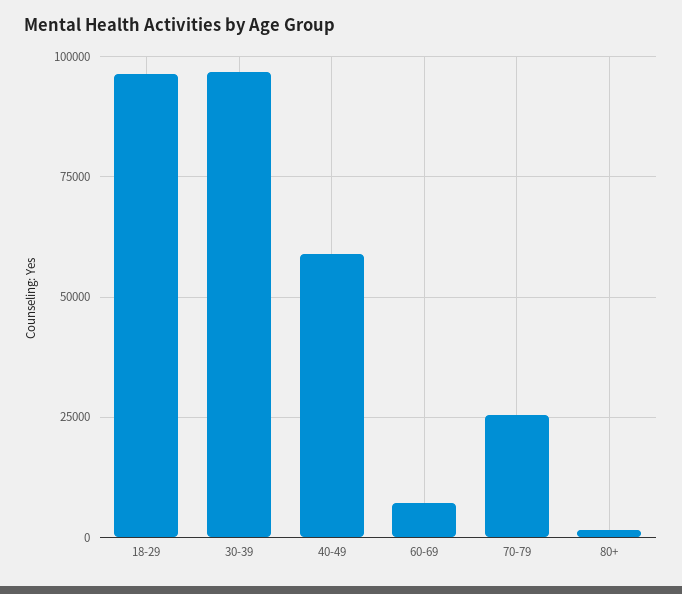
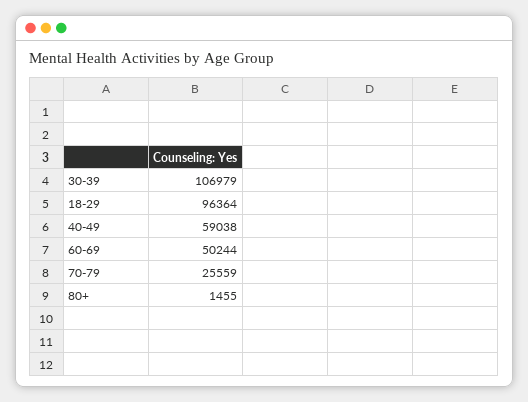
  {
    "18-29": 96364,
-   "30-39": 97500,
+   "30-39": 106979,
    "40-49": 59038,
-   "60-69": 7500,
+   "60-69": 50244,
    "70-79": 25559,
    "80+": 1455
  }

